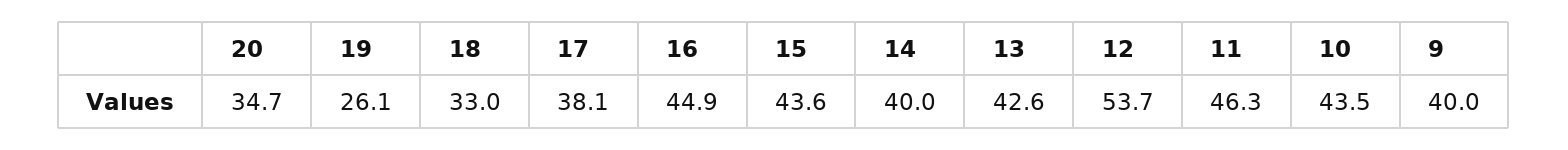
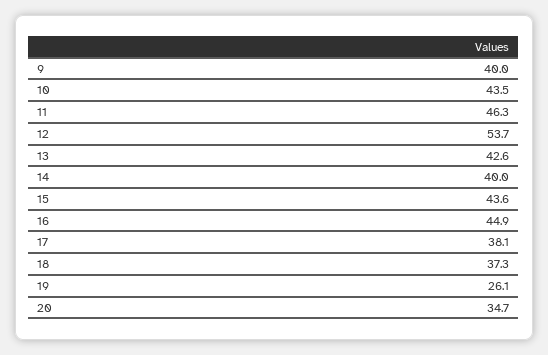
  {
    "20": 34.7,
    "19": 26.1,
-   "18": 33,
+   "18": 37.3,
    "17": 38.1,
    "16": 44.9,
    "15": 43.6,
    "14": 40,
    "13": 42.6,
    "12": 53.7,
    "11": 46.3,
    "10": 43.5,
    "9": 40
  }

